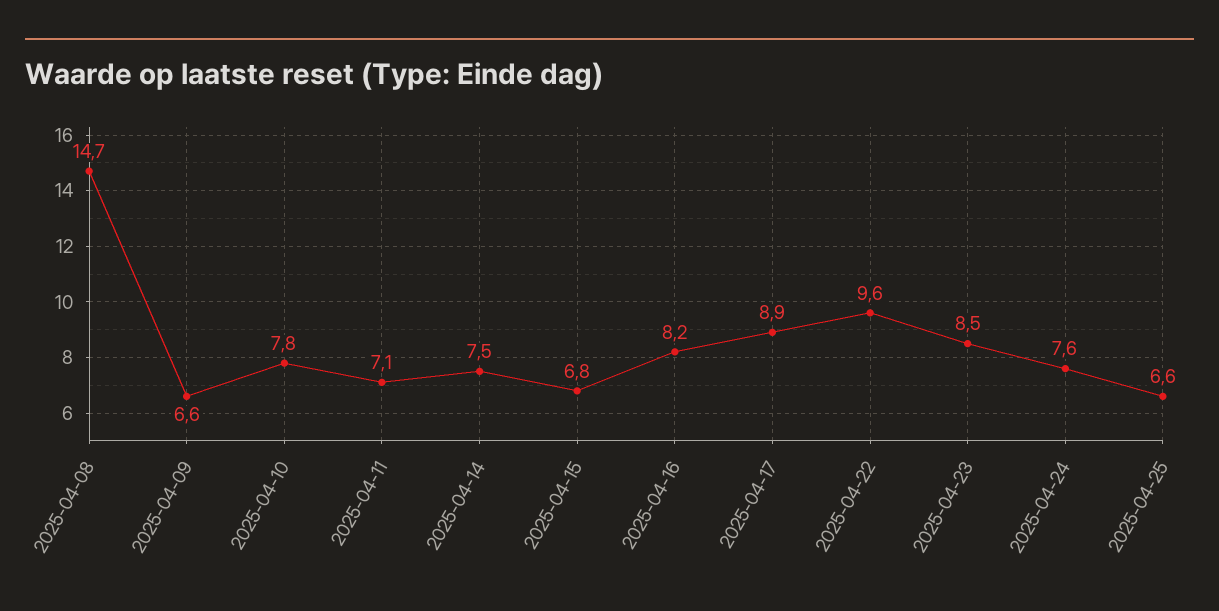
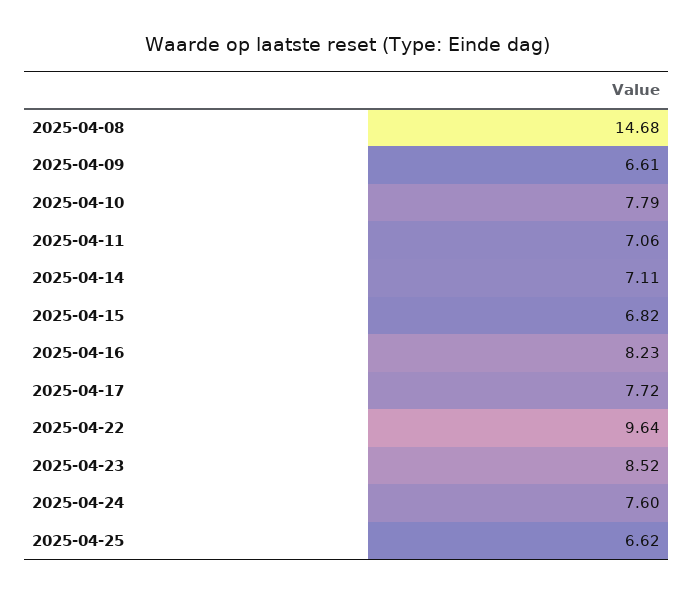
  {
    "2025-04-08": 14.68,
    "2025-04-09": 6.61,
    "2025-04-10": 7.79,
    "2025-04-11": 7.06,
-   "2025-04-14": 7.5,
+   "2025-04-14": 7.11,
    "2025-04-15": 6.82,
    "2025-04-16": 8.23,
-   "2025-04-17": 8.9,
+   "2025-04-17": 7.72,
    "2025-04-22": 9.64,
    "2025-04-23": 8.52,
    "2025-04-24": 7.6,
    "2025-04-25": 6.62
  }

